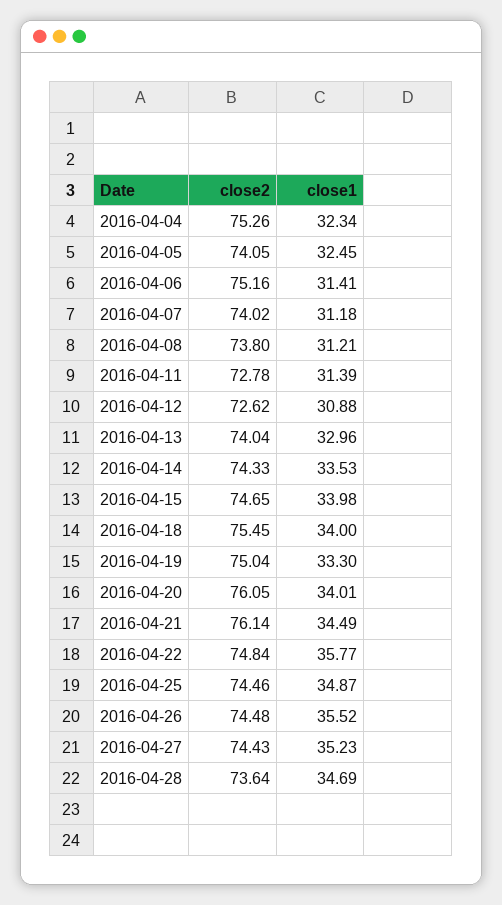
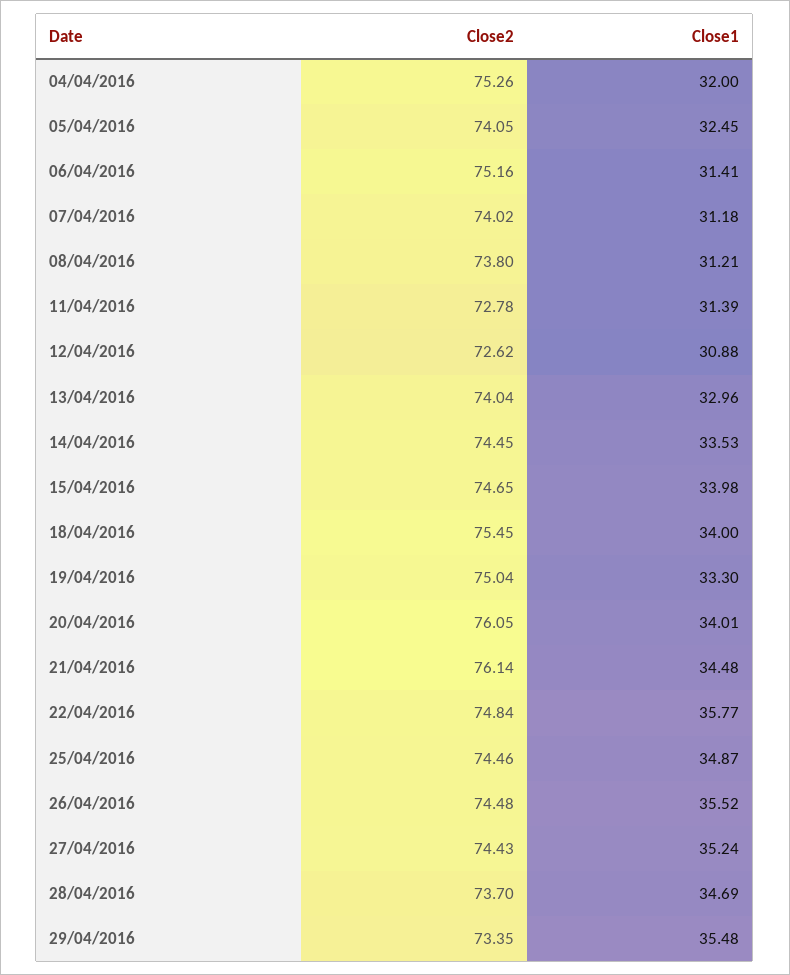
  {
    "close2": {
      "2016-04-04": 75.26,
      "2016-04-05": 74.05,
      "2016-04-06": 75.16,
      "2016-04-07": 74.02,
      "2016-04-08": 73.8,
      "2016-04-11": 72.78,
      "2016-04-12": 72.62,
      "2016-04-13": 74.04,
-     "2016-04-14": 74.33,
+     "2016-04-14": 74.45,
      "2016-04-15": 74.65,
      "2016-04-18": 75.45,
      "2016-04-19": 75.04,
      "2016-04-20": 76.05,
      "2016-04-21": 76.14,
      "2016-04-22": 74.84,
      "2016-04-25": 74.46,
      "2016-04-26": 74.48,
      "2016-04-27": 74.43,
-     "2016-04-28": 73.64
+     "2016-04-28": 73.7,
+     "29/04/2016": 73.35
    },
    "close1": {
-     "2016-04-04": 32.34,
+     "2016-04-04": 32,
      "2016-04-05": 32.45,
      "2016-04-06": 31.41,
      "2016-04-07": 31.18,
      "2016-04-08": 31.21,
      "2016-04-11": 31.39,
      "2016-04-12": 30.88,
      "2016-04-13": 32.96,
      "2016-04-14": 33.53,
      "2016-04-15": 33.98,
      "2016-04-18": 34,
      "2016-04-19": 33.3,
      "2016-04-20": 34.01,
-     "2016-04-21": 34.49,
+     "2016-04-21": 34.48,
      "2016-04-22": 35.77,
      "2016-04-25": 34.87,
      "2016-04-26": 35.52,
-     "2016-04-27": 35.23,
+     "2016-04-27": 35.24,
-     "2016-04-28": 34.69
+     "2016-04-28": 34.69,
+     "29/04/2016": 35.48
    }
  }

